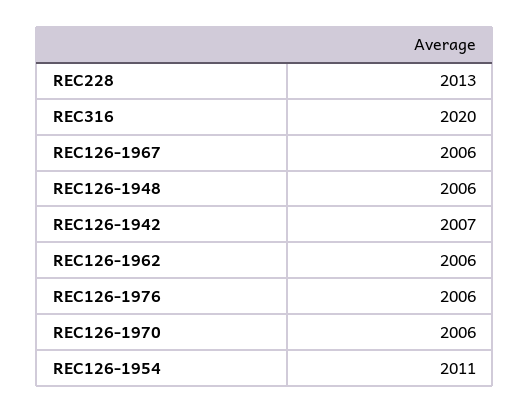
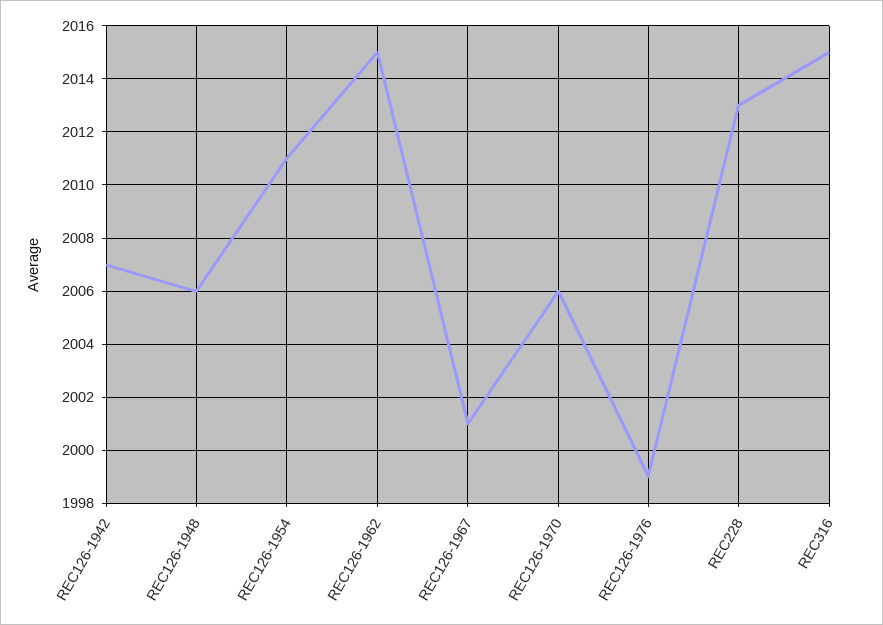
  {
    "REC228": 2013,
-   "REC316": 2020,
+   "REC316": 2015,
-   "REC126-1967": 2006,
+   "REC126-1967": 2001,
    "REC126-1948": 2006,
    "REC126-1942": 2007,
-   "REC126-1962": 2006,
+   "REC126-1962": 2015,
-   "REC126-1976": 2006,
+   "REC126-1976": 1999,
    "REC126-1970": 2006,
    "REC126-1954": 2011
  }

